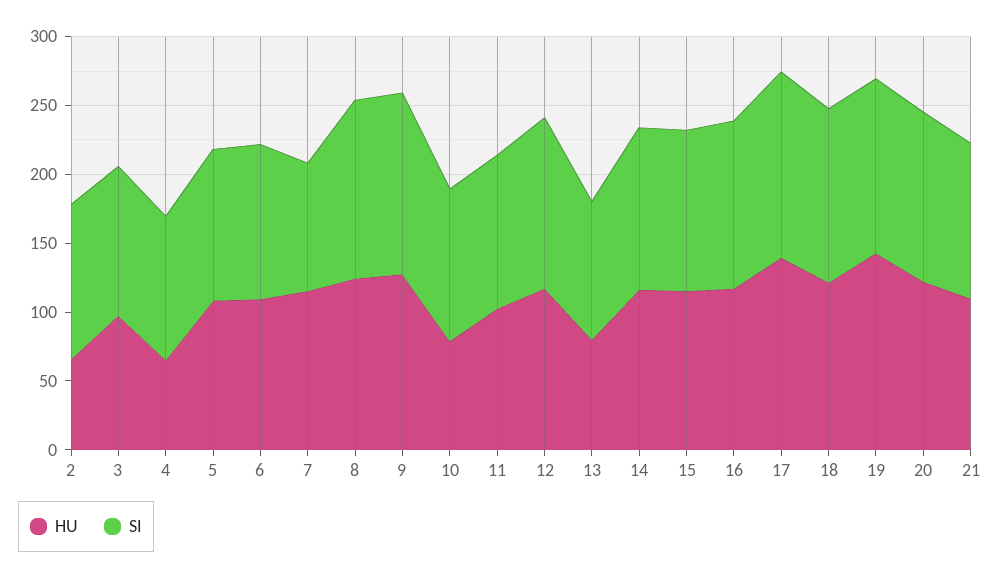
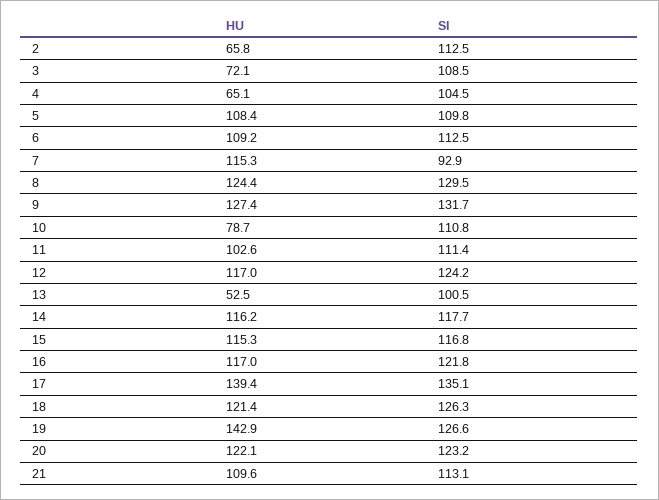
  {
    "HU": {
      "2": 65.8,
-     "3": 100,
+     "3": 72.1,
      "4": 65.1,
      "5": 108.4,
      "6": 109.2,
      "7": 115.3,
      "8": 124.4,
      "9": 127.4,
      "10": 78.7,
      "11": 102.6,
      "12": 117,
-     "13": 80,
+     "13": 52.5,
      "14": 116.2,
      "15": 115.3,
      "16": 117,
      "17": 139.4,
      "18": 121.4,
      "19": 142.9,
      "20": 122.1,
      "21": 109.6
    },
    "SI": {
      "2": 112.5,
      "3": 108.5,
      "4": 104.5,
      "5": 109.8,
      "6": 112.5,
      "7": 92.9,
      "8": 129.5,
      "9": 131.7,
      "10": 110.8,
      "11": 111.4,
      "12": 124.2,
      "13": 100.5,
      "14": 117.7,
      "15": 116.8,
      "16": 121.8,
      "17": 135.1,
      "18": 126.3,
      "19": 126.6,
      "20": 123.2,
      "21": 113.1
    }
  }

